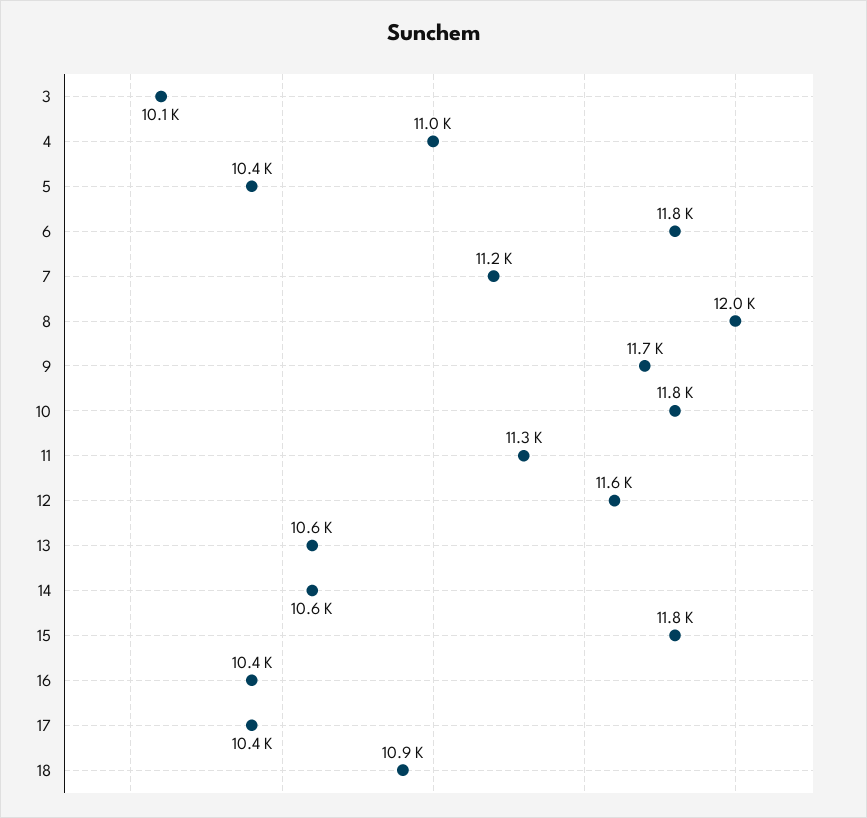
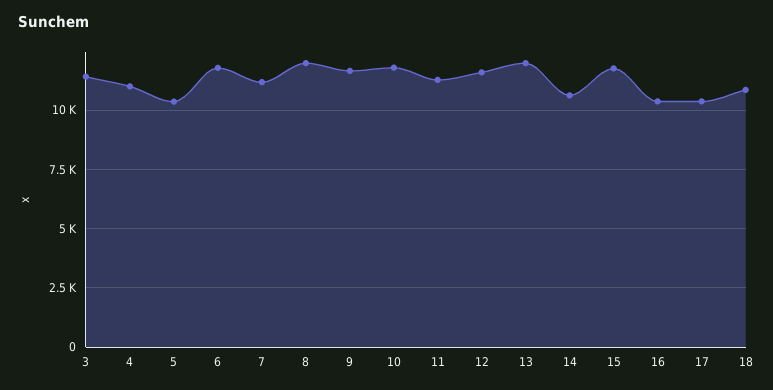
  {
-   "3": 10100,
+   "3": 11500,
    "4": 11000,
    "5": 10400,
    "6": 11800,
    "7": 11200,
    "8": 12000,
    "9": 11700,
    "10": 11800,
    "11": 11300,
    "12": 11600,
-   "13": 10600,
+   "13": 12000,
    "14": 10600,
    "15": 11800,
    "16": 10400,
    "17": 10400,
    "18": 10900
  }

